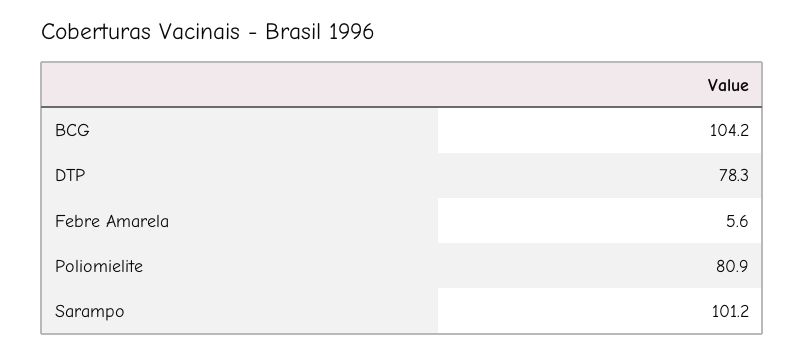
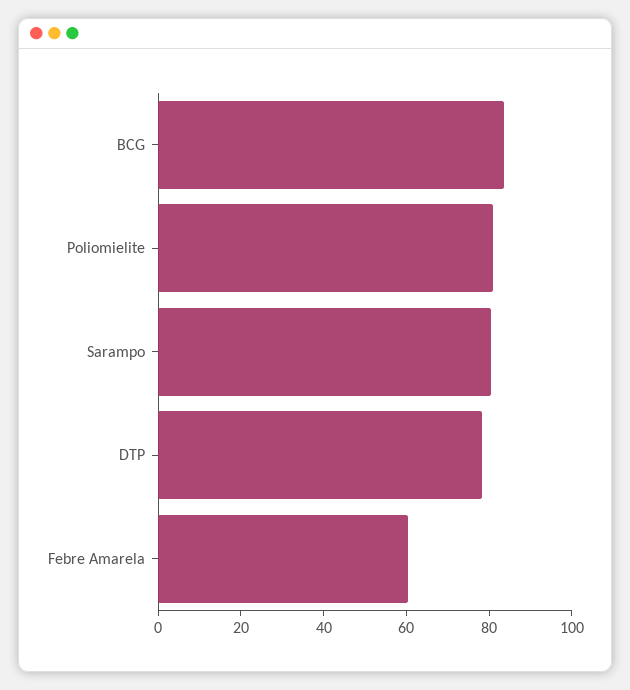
  {
-   "BCG": 104.2,
+   "BCG": 85,
    "DTP": 78.3,
-   "Febre Amarela": 5.6,
+   "Febre Amarela": 60,
    "Poliomielite": 80.9,
-   "Sarampo": 101.2
+   "Sarampo": 80
  }

